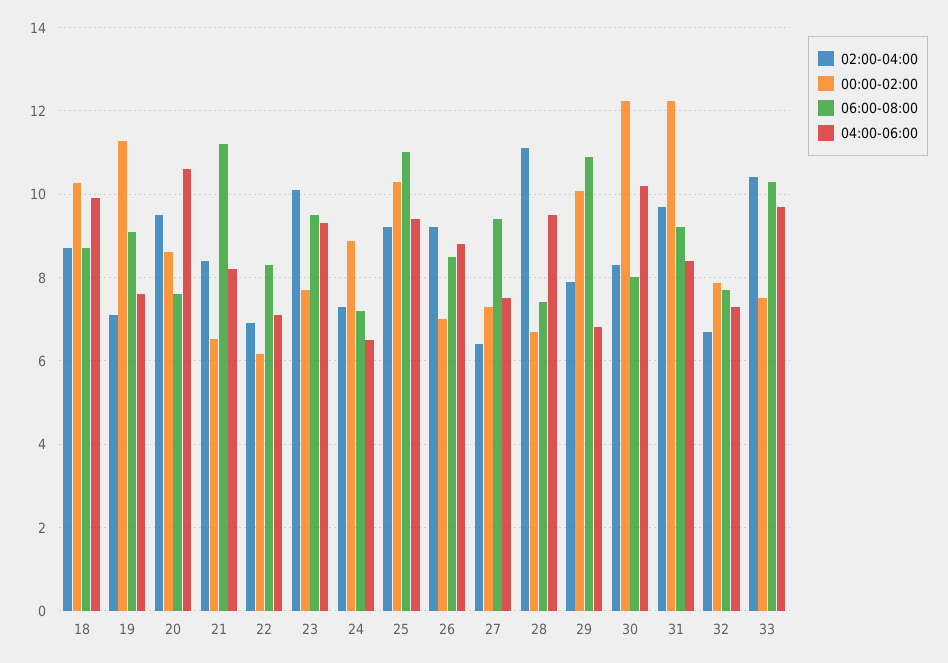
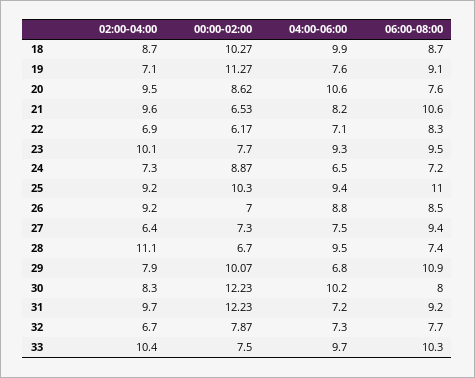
  {
    "02:00-04:00": {
      "18": 8.7,
      "19": 7.1,
      "20": 9.5,
-     "21": 8.4,
+     "21": 9.6,
      "22": 6.9,
      "23": 10.1,
      "24": 7.3,
      "25": 9.2,
      "26": 9.2,
      "27": 6.4,
      "28": 11.1,
      "29": 7.9,
      "30": 8.3,
      "31": 9.7,
      "32": 6.7,
      "33": 10.4
    },
    "00:00-02:00": {
      "18": 10.27,
      "19": 11.27,
      "20": 8.62,
      "21": 6.53,
      "22": 6.17,
      "23": 7.7,
      "24": 8.87,
      "25": 10.3,
      "26": 7,
      "27": 7.3,
      "28": 6.7,
      "29": 10.07,
      "30": 12.23,
      "31": 12.23,
      "32": 7.87,
      "33": 7.5
    },
    "06:00-08:00": {
      "18": 8.7,
      "19": 9.1,
      "20": 7.6,
-     "21": 11.2,
+     "21": 10.6,
      "22": 8.3,
      "23": 9.5,
      "24": 7.2,
      "25": 11,
      "26": 8.5,
      "27": 9.4,
      "28": 7.4,
      "29": 10.9,
      "30": 8,
      "31": 9.2,
      "32": 7.7,
      "33": 10.3
    },
    "04:00-06:00": {
      "18": 9.9,
      "19": 7.6,
      "20": 10.6,
      "21": 8.2,
      "22": 7.1,
      "23": 9.3,
      "24": 6.5,
      "25": 9.4,
      "26": 8.8,
      "27": 7.5,
      "28": 9.5,
      "29": 6.8,
      "30": 10.2,
-     "31": 8.4,
+     "31": 7.2,
      "32": 7.3,
      "33": 9.7
    }
  }

